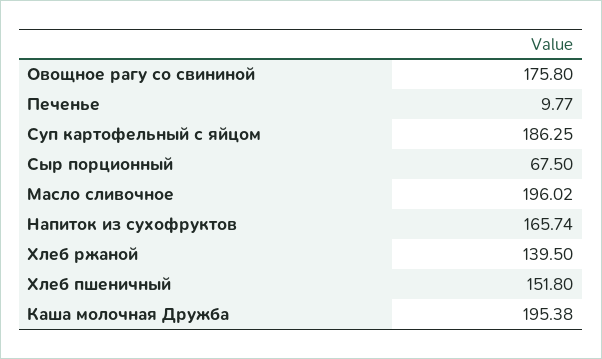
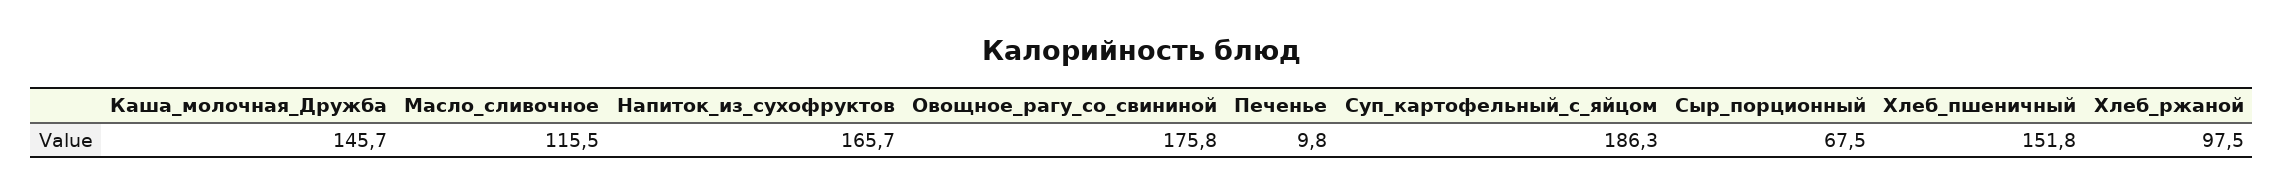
  {
    "Овощное рагу со свининой": 175.8,
    "Печенье": 9.77,
    "Суп картофельный с яйцом": 186.25,
    "Сыр порционный": 67.5,
-   "Масло сливочное": 196.02,
+   "Масло сливочное": 115.5,
    "Напиток из сухофруктов": 165.74,
-   "Хлеб ржаной": 139.5,
+   "Хлеб ржаной": 97.5,
    "Хлеб пшеничный": 151.8,
-   "Каша молочная Дружба": 195.38
+   "Каша молочная Дружба": 145.7
  }

